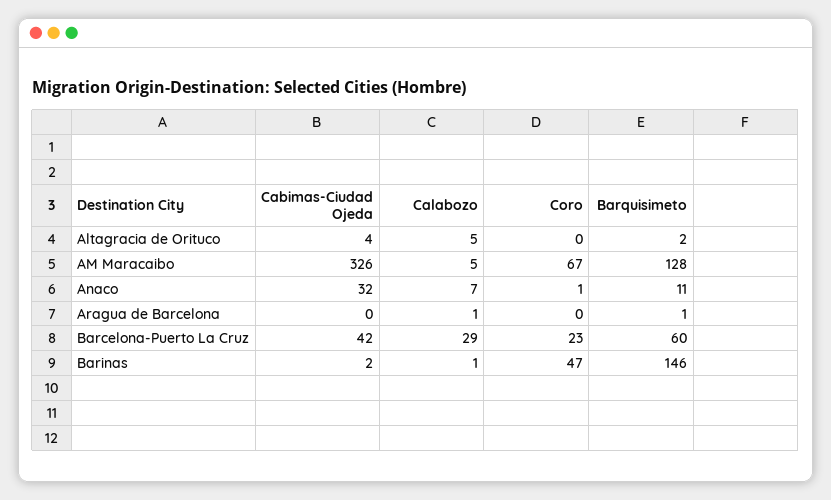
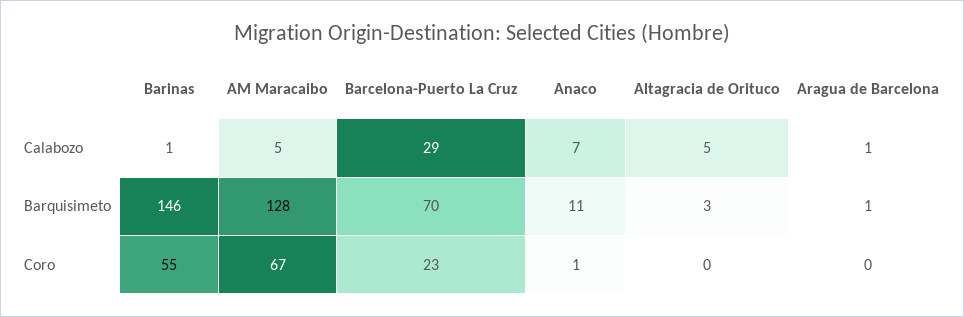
  {
-   "Cabimas-Ciudad Ojeda": {
-     "Altagracia de Orituco": 4,
-     "AM Maracaibo": 326,
-     "Anaco": 32,
-     "Aragua de Barcelona": 0,
-     "Barcelona-Puerto La Cruz": 42,
-     "Barinas": 2
-   },
    "Calabozo": {
      "Altagracia de Orituco": 5,
      "AM Maracaibo": 5,
      "Anaco": 7,
      "Aragua de Barcelona": 1,
      "Barcelona-Puerto La Cruz": 29,
      "Barinas": 1
    },
    "Coro": {
      "Altagracia de Orituco": 0,
      "AM Maracaibo": 67,
      "Anaco": 1,
      "Aragua de Barcelona": 0,
      "Barcelona-Puerto La Cruz": 23,
-     "Barinas": 47
+     "Barinas": 55
    },
    "Barquisimeto": {
-     "Altagracia de Orituco": 2,
+     "Altagracia de Orituco": 3,
      "AM Maracaibo": 128,
      "Anaco": 11,
      "Aragua de Barcelona": 1,
-     "Barcelona-Puerto La Cruz": 60,
+     "Barcelona-Puerto La Cruz": 70,
      "Barinas": 146
    }
  }

